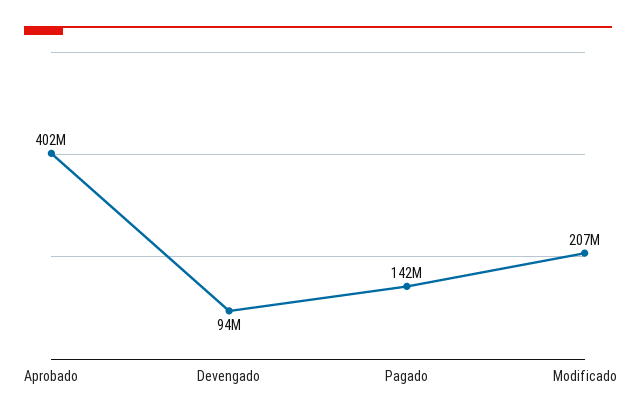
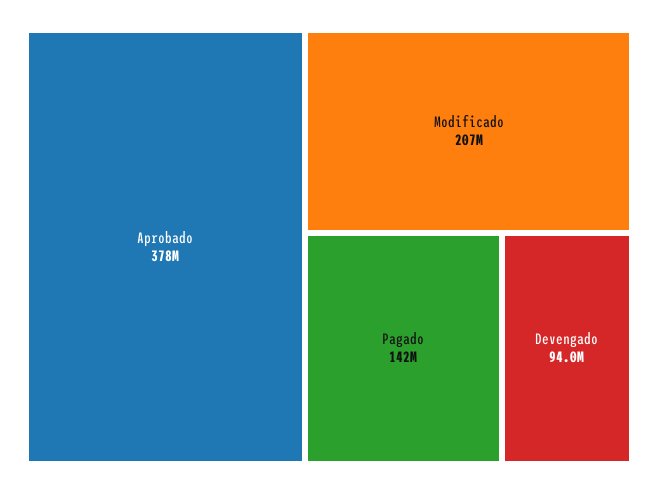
  {
-   "Aprobado": 402000000,
+   "Aprobado": 378000000,
    "Devengado": 94000000,
    "Pagado": 142000000,
    "Modificado": 207000000
  }

